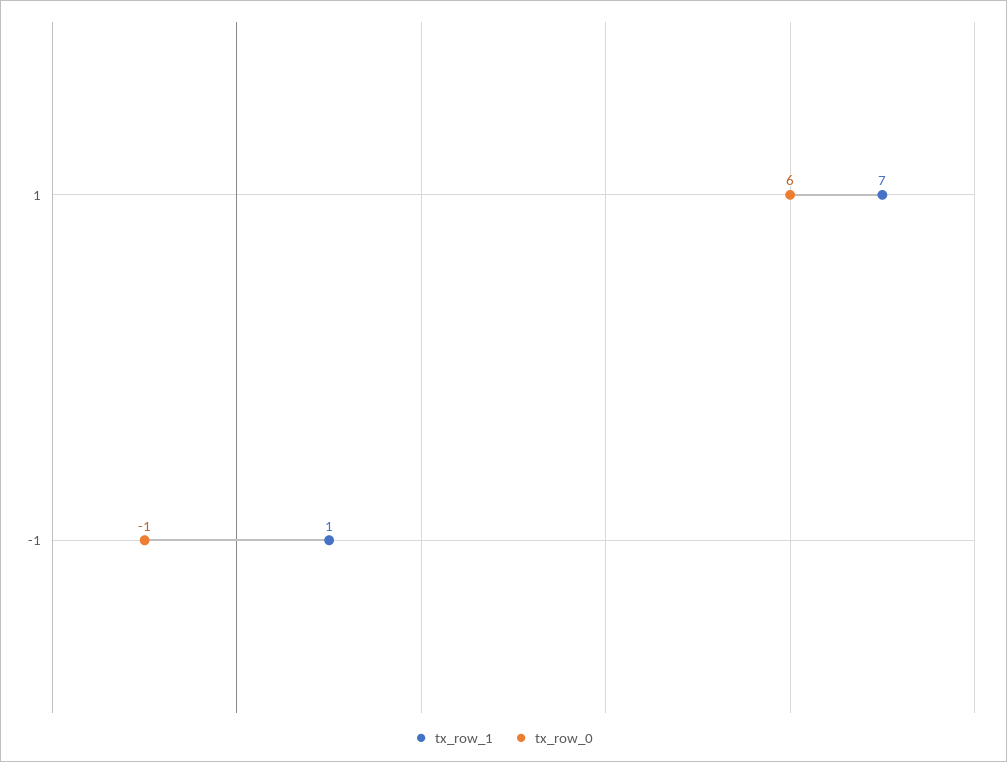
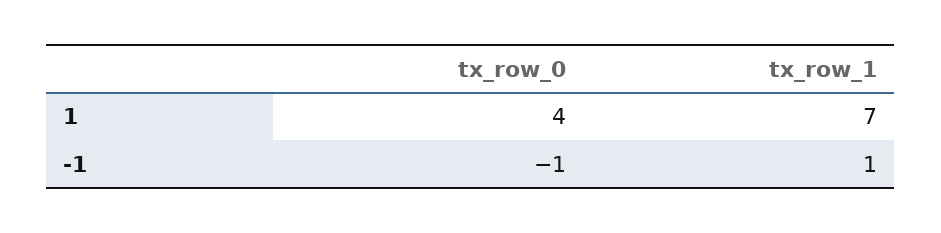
  {
    "tx_row_1": {
      "1": 7,
      "-1": 1
    },
    "tx_row_0": {
-     "1": 6,
+     "1": 4,
      "-1": -1
    }
  }

